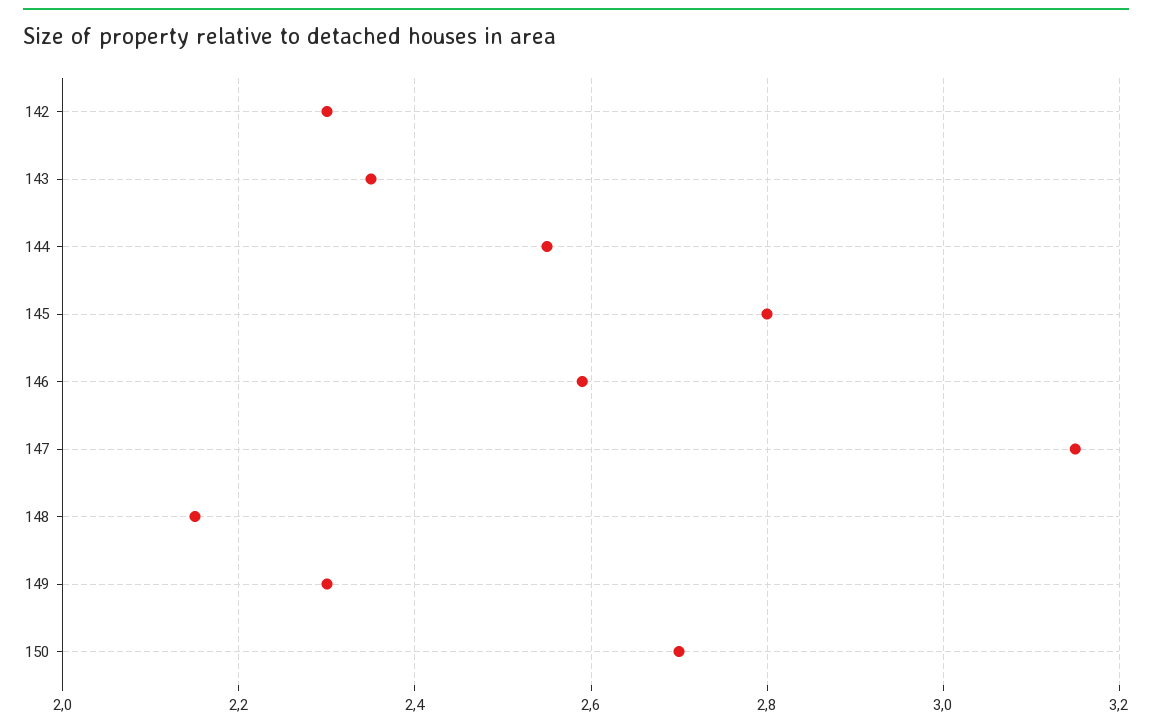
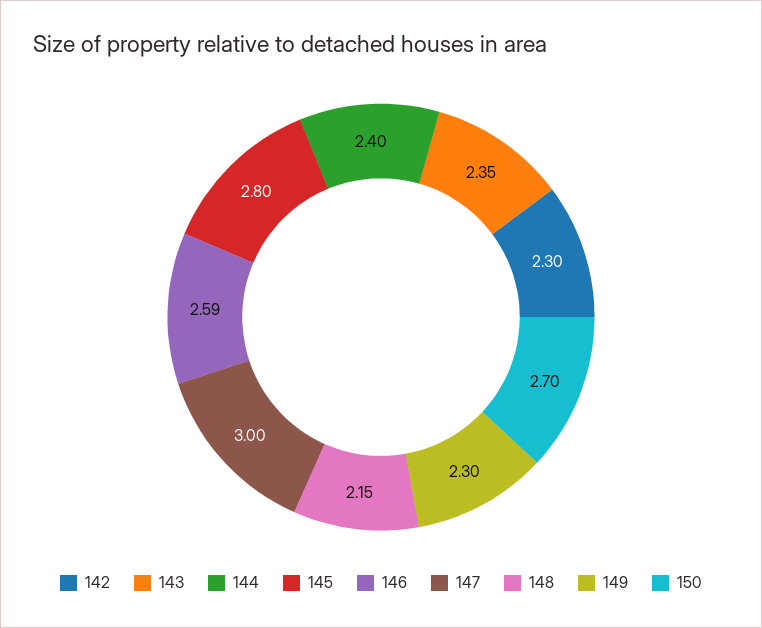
  {
    "142": 2.3,
    "143": 2.35,
-   "144": 2.55,
+   "144": 2.4,
    "145": 2.8,
    "146": 2.59,
-   "147": 3.15,
+   "147": 3,
    "148": 2.15,
    "149": 2.3,
    "150": 2.7
  }

